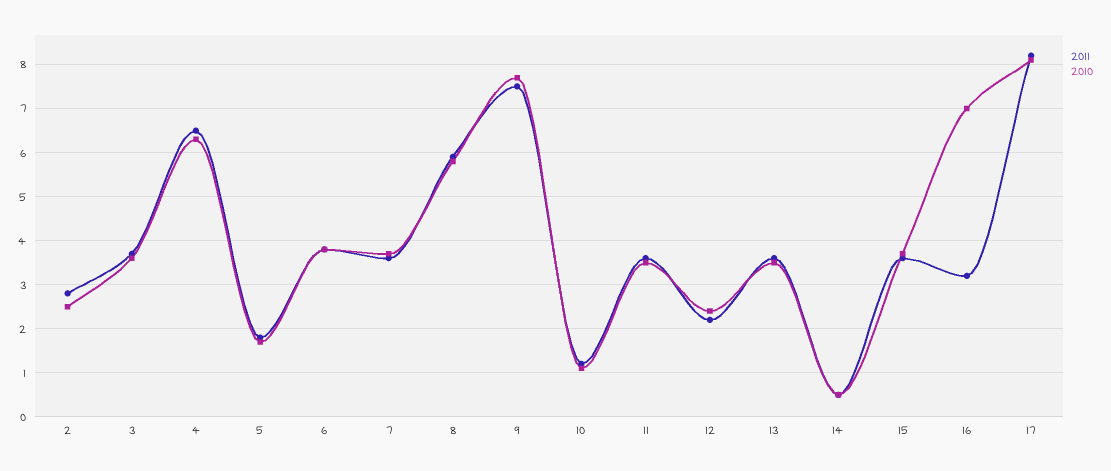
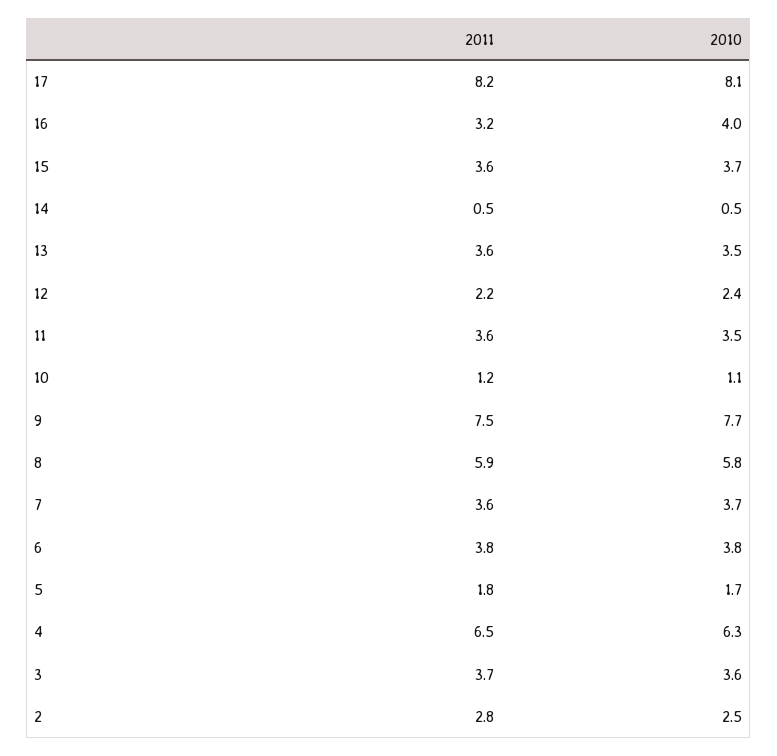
  {
    "2011": {
      "2": 2.8,
      "3": 3.7,
      "4": 6.5,
      "5": 1.8,
      "6": 3.8,
      "7": 3.6,
      "8": 5.9,
      "9": 7.5,
      "10": 1.2,
      "11": 3.6,
      "12": 2.2,
      "13": 3.6,
      "14": 0.5,
      "15": 3.6,
      "16": 3.2,
      "17": 8.2
    },
    "2010": {
      "2": 2.5,
      "3": 3.6,
      "4": 6.3,
      "5": 1.7,
      "6": 3.8,
      "7": 3.7,
      "8": 5.8,
      "9": 7.7,
      "10": 1.1,
      "11": 3.5,
      "12": 2.4,
      "13": 3.5,
      "14": 0.5,
      "15": 3.7,
-     "16": 7,
+     "16": 4,
      "17": 8.1
    }
  }

